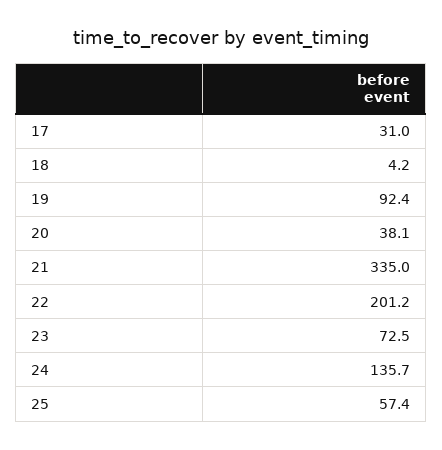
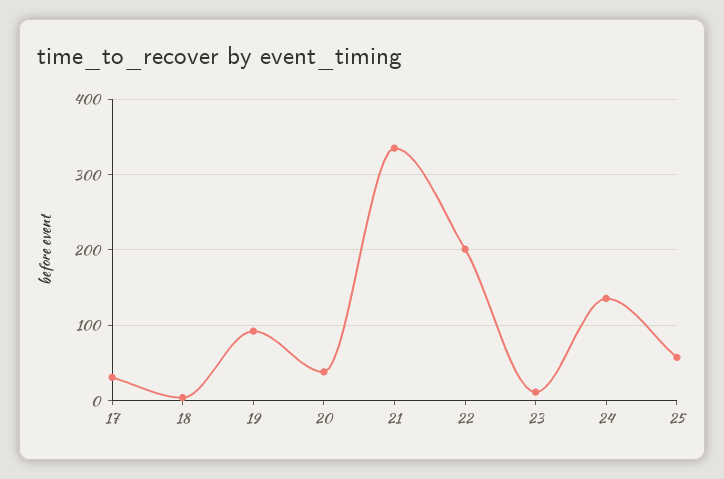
  {
    "17": 31,
    "18": 4.2,
    "19": 92.4,
    "20": 38.1,
    "21": 335,
    "22": 201.2,
-   "23": 72.5,
+   "23": 10,
    "24": 135.7,
    "25": 57.4
  }

